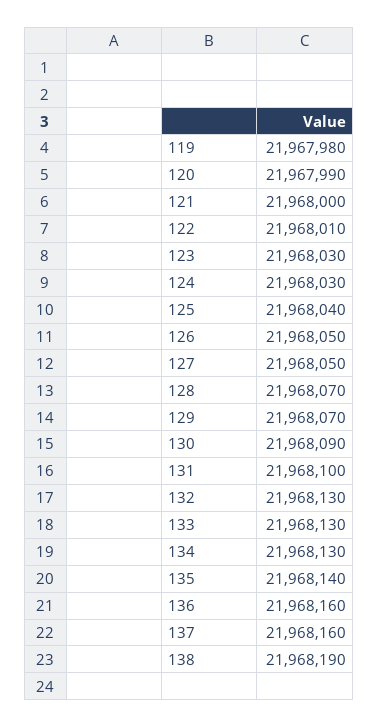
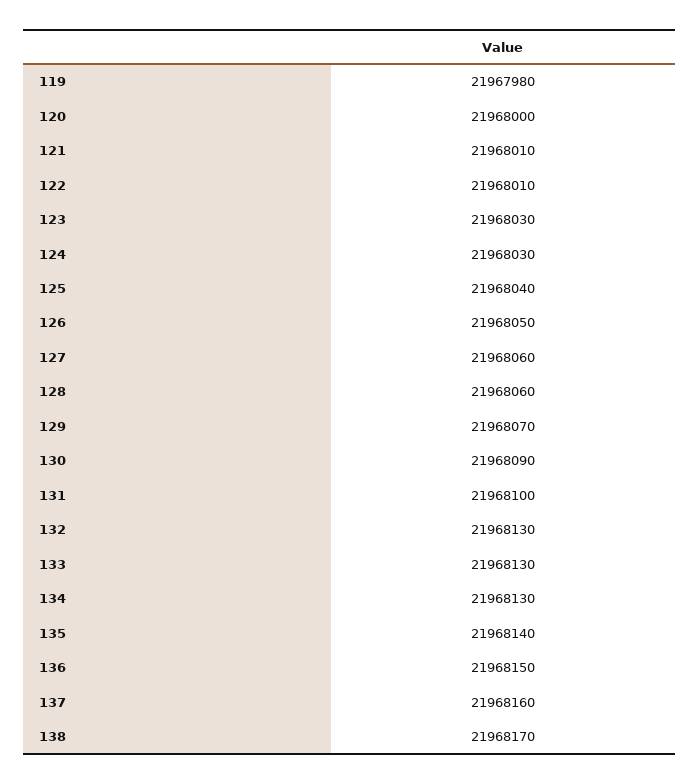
  {
    "119": 21967980,
-   "120": 21967990,
+   "120": 21968000,
-   "121": 21968000,
+   "121": 21968010,
    "122": 21968010,
    "123": 21968030,
    "124": 21968030,
    "125": 21968040,
    "126": 21968050,
-   "127": 21968050,
+   "127": 21968060,
-   "128": 21968070,
+   "128": 21968060,
    "129": 21968070,
    "130": 21968090,
    "131": 21968100,
    "132": 21968130,
    "133": 21968130,
    "134": 21968130,
    "135": 21968140,
-   "136": 21968160,
+   "136": 21968150,
    "137": 21968160,
-   "138": 21968190
+   "138": 21968170
  }

